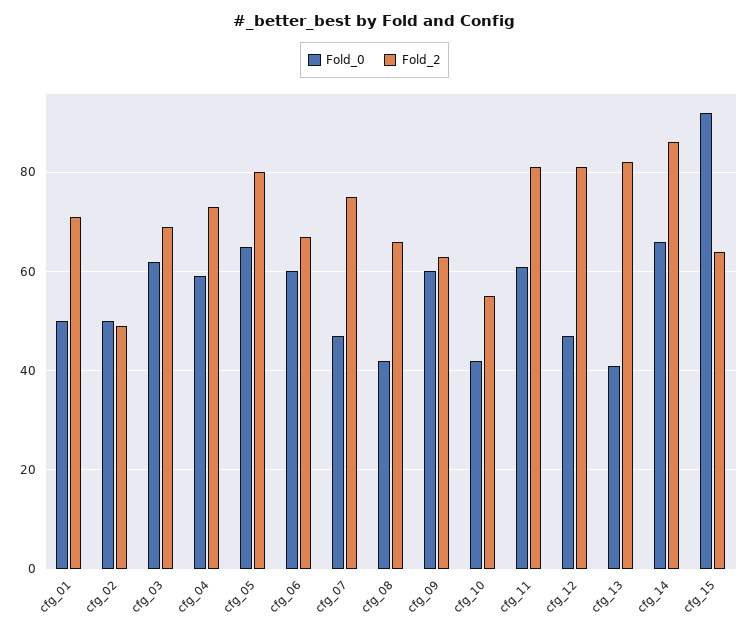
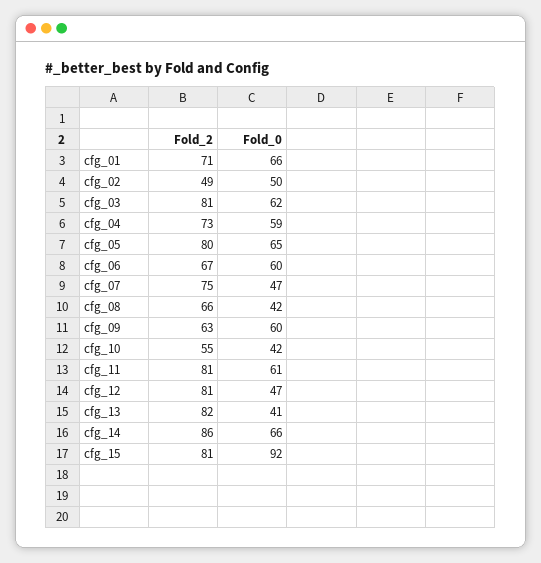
  {
    "Fold_0": {
-     "cfg_01": 50,
+     "cfg_01": 66,
      "cfg_02": 50,
      "cfg_03": 62,
      "cfg_04": 59,
      "cfg_05": 65,
      "cfg_06": 60,
      "cfg_07": 47,
      "cfg_08": 42,
      "cfg_09": 60,
      "cfg_10": 42,
      "cfg_11": 61,
      "cfg_12": 47,
      "cfg_13": 41,
      "cfg_14": 66,
      "cfg_15": 92
    },
    "Fold_2": {
      "cfg_01": 71,
      "cfg_02": 49,
-     "cfg_03": 70,
+     "cfg_03": 81,
      "cfg_04": 73,
      "cfg_05": 80,
      "cfg_06": 67,
      "cfg_07": 75,
      "cfg_08": 66,
      "cfg_09": 63,
      "cfg_10": 55,
      "cfg_11": 81,
      "cfg_12": 81,
      "cfg_13": 82,
      "cfg_14": 86,
-     "cfg_15": 65
+     "cfg_15": 81
    }
  }

